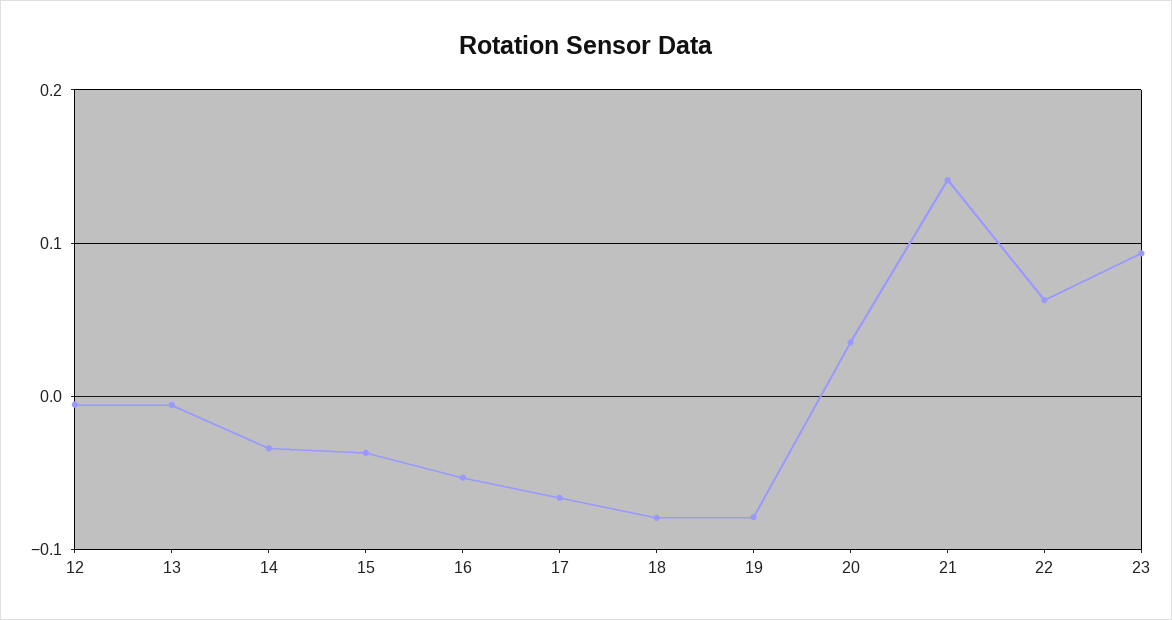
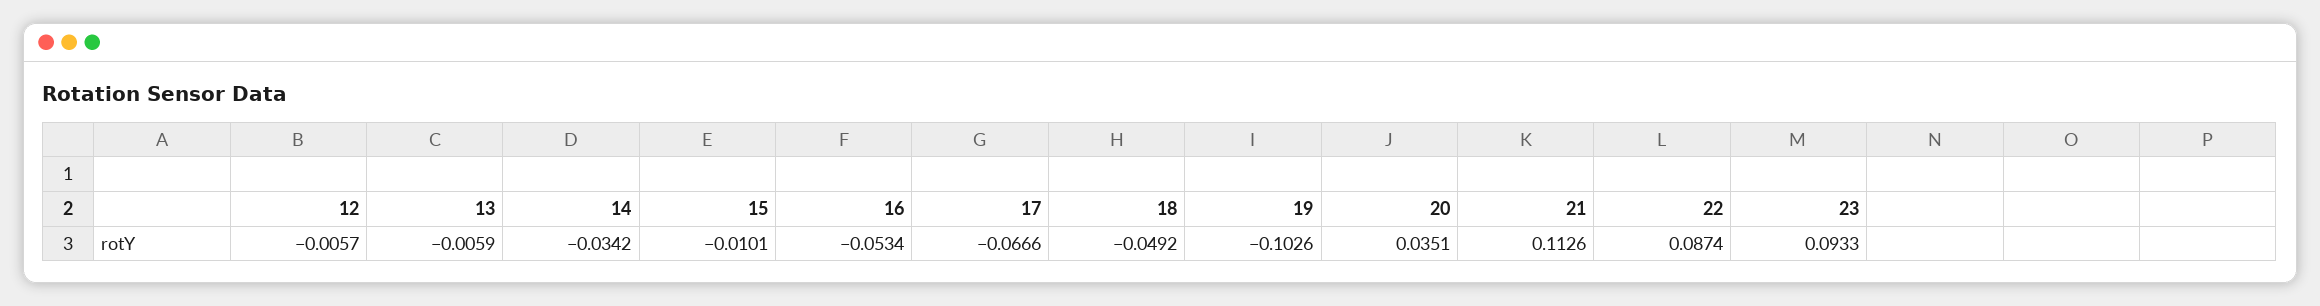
  {
    "12": -0.0057,
    "13": -0.0059,
    "14": -0.0342,
-   "15": -0.04,
+   "15": -0.0101,
    "16": -0.0534,
    "17": -0.0666,
-   "18": -0.08,
+   "18": -0.0492,
-   "19": -0.08,
+   "19": -0.1026,
    "20": 0.0351,
-   "21": 0.14,
+   "21": 0.1126,
-   "22": 0.06,
+   "22": 0.0874,
    "23": 0.0933
  }

